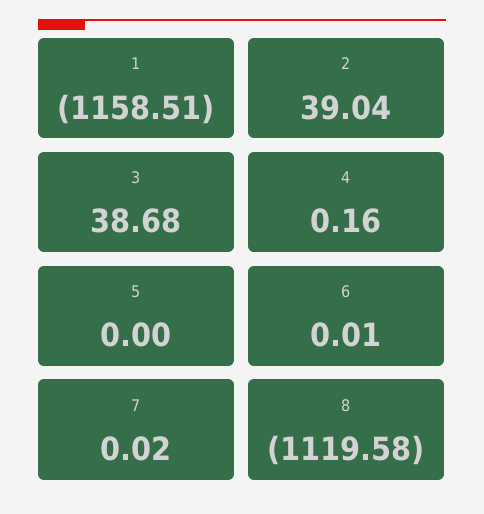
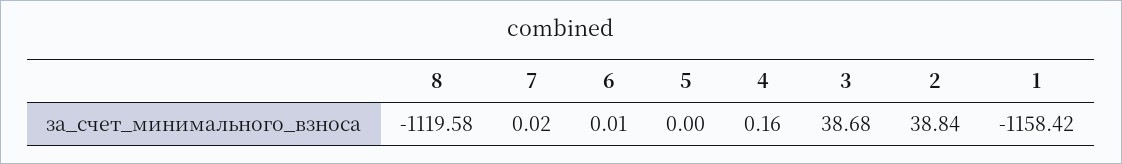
  {
-   "1": -1158.51,
+   "1": -1158.42,
-   "2": 39.04,
+   "2": 38.84,
    "3": 38.68,
    "4": 0.16,
    "5": 0,
    "6": 0.01,
    "7": 0.02,
    "8": -1119.58
  }

